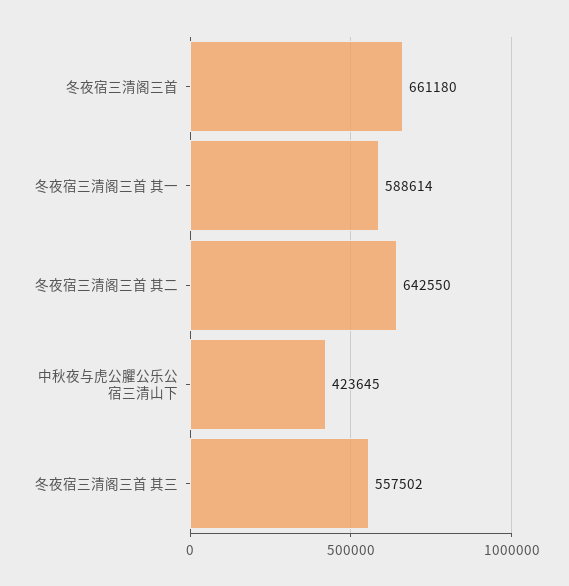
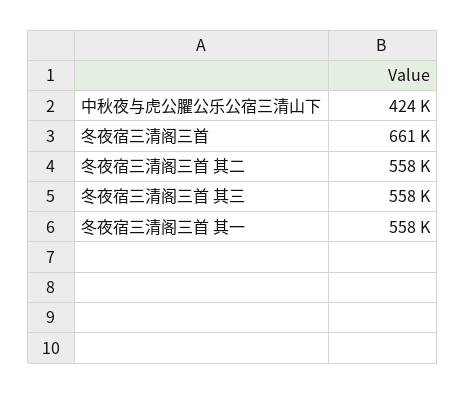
  {
    "冬夜宿三清阁三首": 661180,
-   "冬夜宿三清阁三首 其一": 588614,
+   "冬夜宿三清阁三首 其一": 558000,
-   "冬夜宿三清阁三首 其二": 642550,
+   "冬夜宿三清阁三首 其二": 558000,
    "中秋夜与虎公臞公乐公宿三清山下": 423645,
    "冬夜宿三清阁三首 其三": 557502
  }

